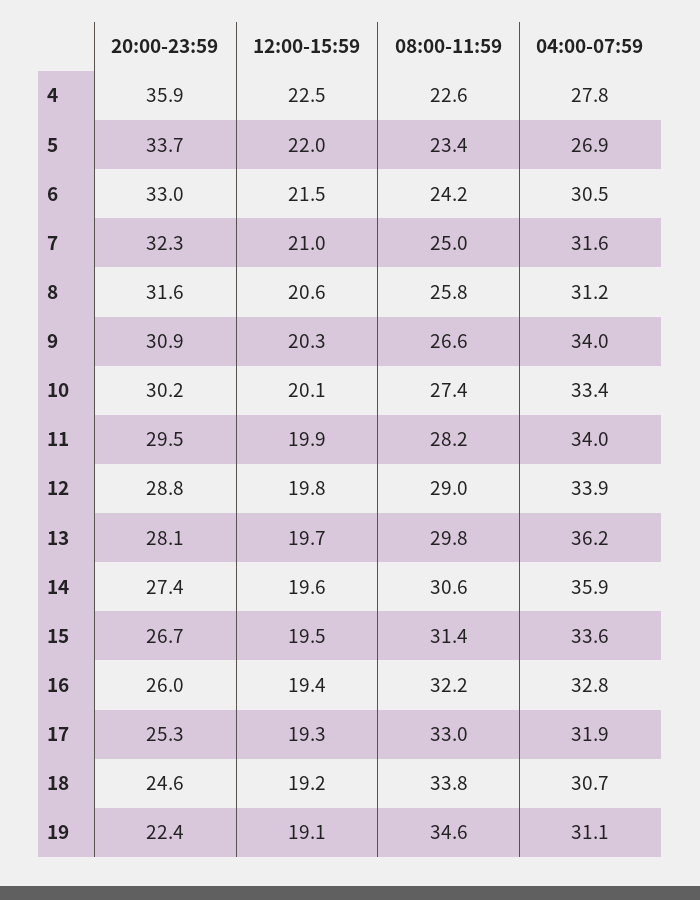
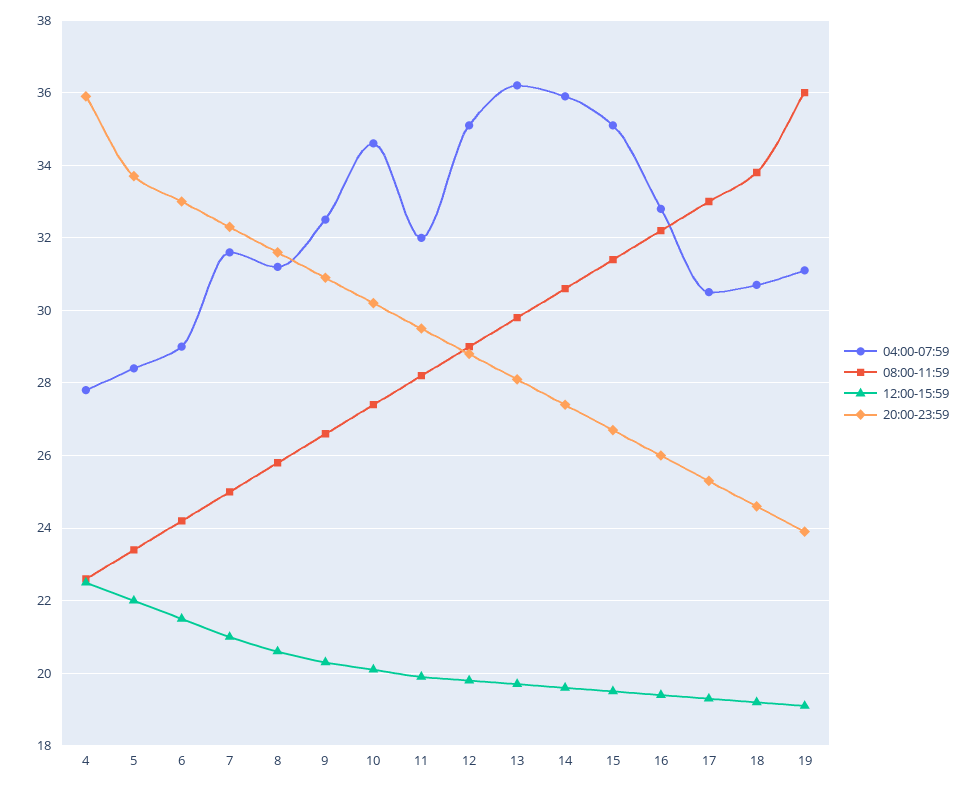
  {
    "20:00-23:59": {
      "4": 35.9,
      "5": 33.7,
      "6": 33,
      "7": 32.3,
      "8": 31.6,
      "9": 30.9,
      "10": 30.2,
      "11": 29.5,
      "12": 28.8,
      "13": 28.1,
      "14": 27.4,
      "15": 26.7,
      "16": 26,
      "17": 25.3,
      "18": 24.6,
-     "19": 22.4
+     "19": 24
    },
    "12:00-15:59": {
      "4": 22.5,
      "5": 22,
      "6": 21.5,
      "7": 21,
      "8": 20.6,
      "9": 20.3,
      "10": 20.1,
      "11": 19.9,
      "12": 19.8,
      "13": 19.7,
      "14": 19.6,
      "15": 19.5,
      "16": 19.4,
      "17": 19.3,
      "18": 19.2,
      "19": 19.1
    },
    "08:00-11:59": {
      "4": 22.6,
      "5": 23.4,
      "6": 24.2,
      "7": 25,
      "8": 25.8,
      "9": 26.6,
      "10": 27.4,
      "11": 28.2,
      "12": 29,
      "13": 29.8,
      "14": 30.6,
      "15": 31.4,
      "16": 32.2,
      "17": 33,
      "18": 33.8,
-     "19": 34.6
+     "19": 36
    },
    "04:00-07:59": {
      "4": 27.8,
-     "5": 26.9,
+     "5": 28.5,
-     "6": 30.5,
+     "6": 29,
      "7": 31.6,
      "8": 31.2,
-     "9": 34,
+     "9": 32.5,
-     "10": 33.4,
+     "10": 34.5,
-     "11": 34,
+     "11": 32,
-     "12": 33.9,
+     "12": 35,
      "13": 36.2,
      "14": 35.9,
-     "15": 33.6,
+     "15": 35,
      "16": 32.8,
-     "17": 31.9,
+     "17": 30.5,
      "18": 30.7,
      "19": 31.1
    }
  }

